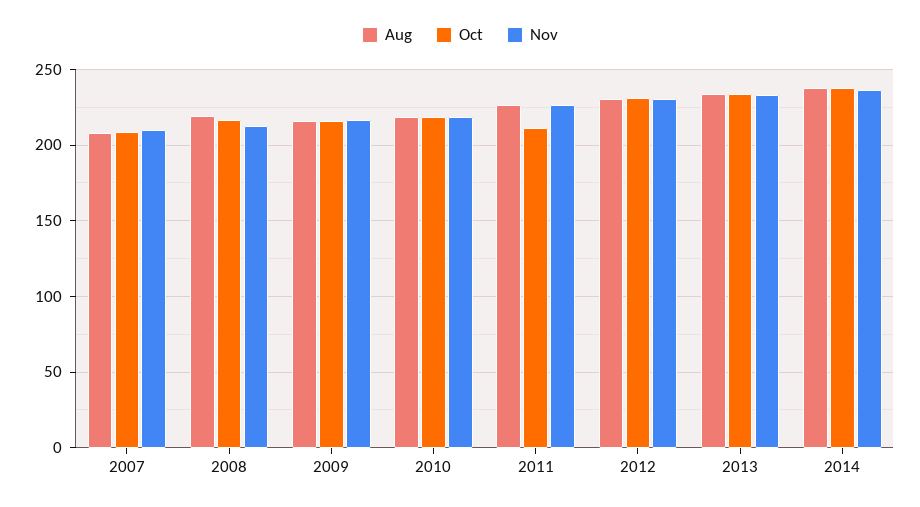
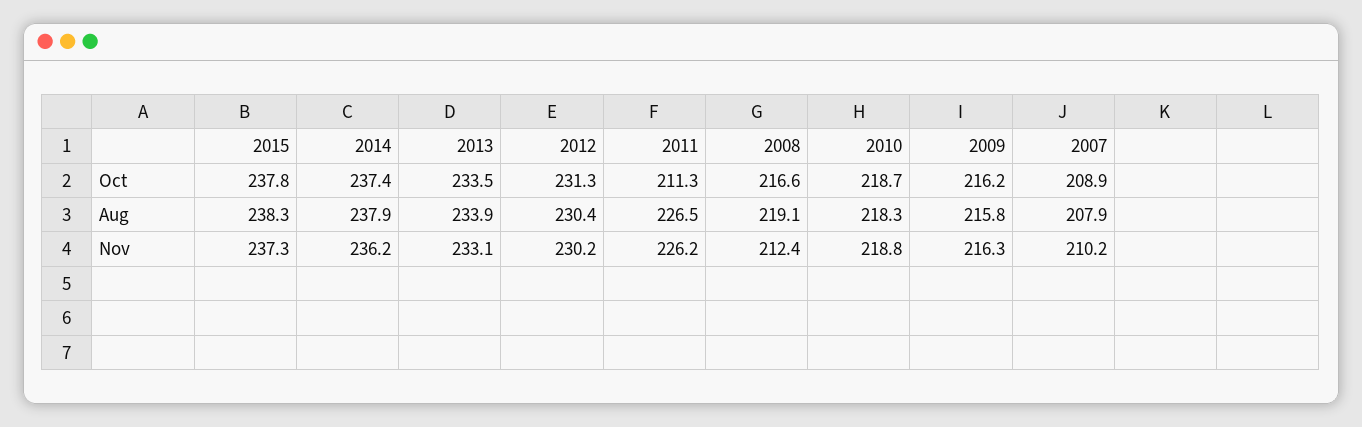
  {
    "Aug": {
      "2007": 207.9,
      "2008": 219.1,
      "2009": 215.8,
      "2010": 218.3,
      "2011": 226.5,
      "2012": 230.4,
      "2013": 233.9,
-     "2014": 237.9
+     "2014": 237.9,
+     "2015": 238.3
    },
    "Oct": {
      "2007": 208.9,
      "2008": 216.6,
      "2009": 216.2,
      "2010": 218.7,
      "2011": 211.3,
      "2012": 231.3,
      "2013": 233.5,
-     "2014": 237.4
+     "2014": 237.4,
+     "2015": 237.8
    },
    "Nov": {
      "2007": 210.2,
      "2008": 212.4,
      "2009": 216.3,
      "2010": 218.8,
      "2011": 226.2,
      "2012": 230.2,
      "2013": 233.1,
-     "2014": 236.2
+     "2014": 236.2,
+     "2015": 237.3
    }
  }

